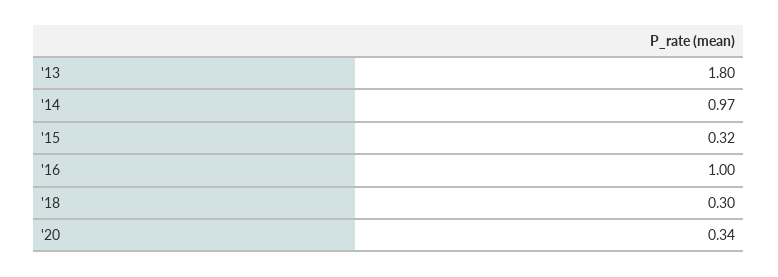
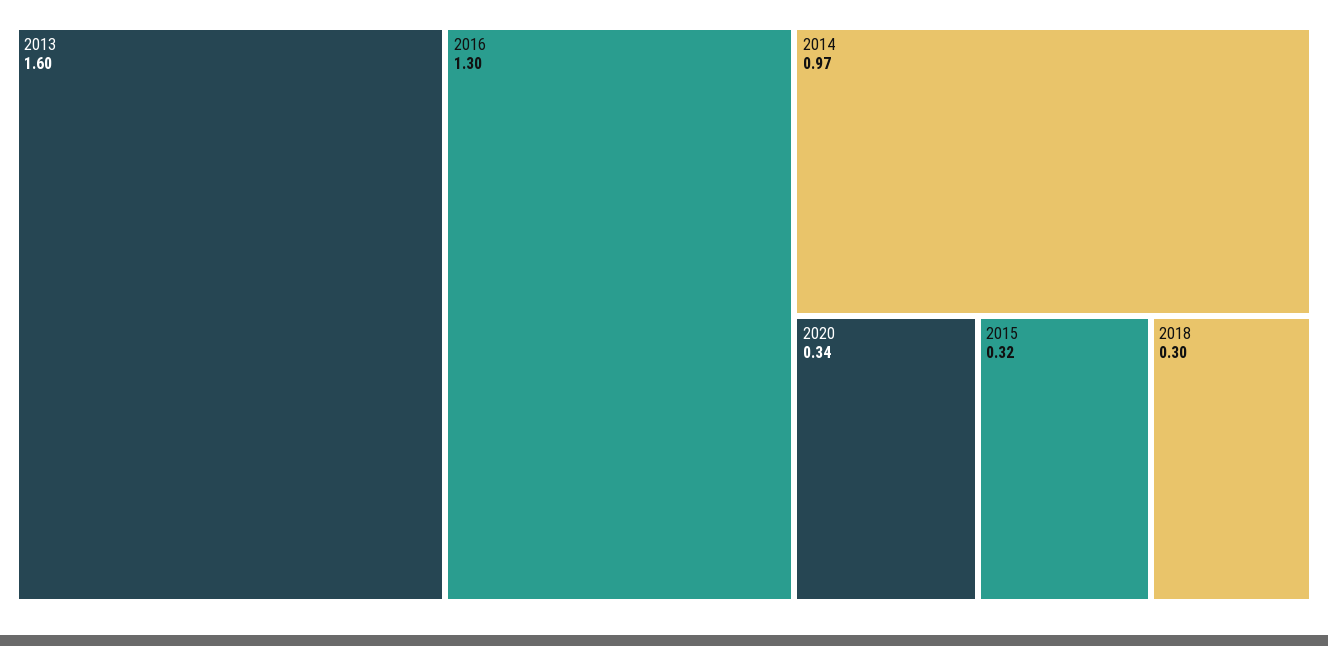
  {
-   "'13": 1.8,
+   "'13": 1.6,
    "'14": 0.97,
    "'15": 0.32,
-   "'16": 1,
+   "'16": 1.3,
    "'18": 0.3,
    "'20": 0.34
  }

